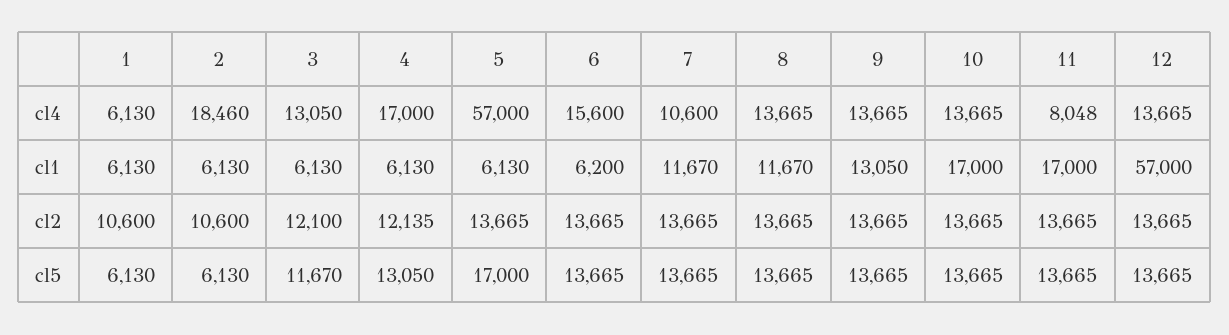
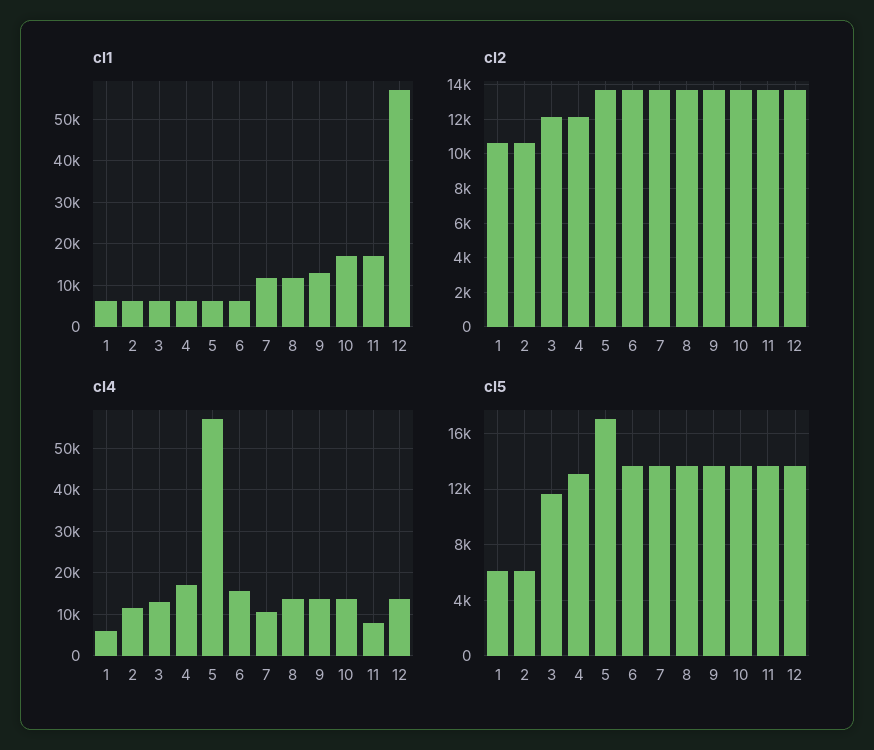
  {
    "cl4": {
      "1": 6130,
-     "2": 18460,
+     "2": 12000,
      "3": 13050,
      "4": 17000,
      "5": 57000,
      "6": 15600,
      "7": 10600,
      "8": 13665,
      "9": 13665,
      "10": 13665,
      "11": 8048,
      "12": 13665
    },
    "cl1": {
      "1": 6130,
      "2": 6130,
      "3": 6130,
      "4": 6130,
      "5": 6130,
      "6": 6200,
      "7": 11670,
      "8": 11670,
      "9": 13050,
      "10": 17000,
      "11": 17000,
      "12": 57000
    },
    "cl2": {
      "1": 10600,
      "2": 10600,
      "3": 12100,
      "4": 12135,
      "5": 13665,
      "6": 13665,
      "7": 13665,
      "8": 13665,
      "9": 13665,
      "10": 13665,
      "11": 13665,
      "12": 13665
    },
    "cl5": {
      "1": 6130,
      "2": 6130,
      "3": 11670,
      "4": 13050,
      "5": 17000,
      "6": 13665,
      "7": 13665,
      "8": 13665,
      "9": 13665,
      "10": 13665,
      "11": 13665,
      "12": 13665
    }
  }

